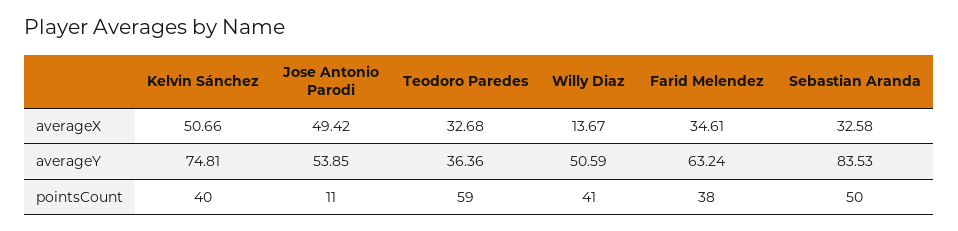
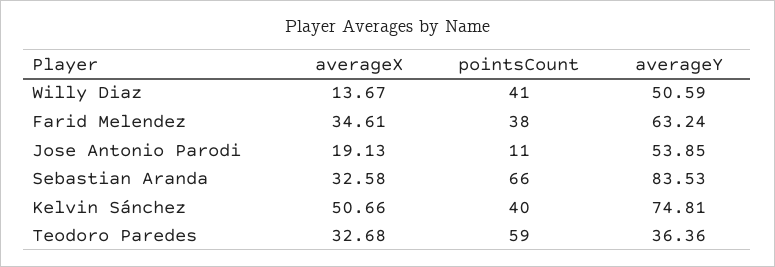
  {
    "Kelvin Sánchez": {
      "averageX": 50.66,
      "averageY": 74.81,
      "pointsCount": 40
    },
    "Jose Antonio Parodi": {
-     "averageX": 49.42,
+     "averageX": 19.13,
      "averageY": 53.85,
      "pointsCount": 11
    },
    "Teodoro Paredes": {
      "averageX": 32.68,
      "averageY": 36.36,
      "pointsCount": 59
    },
    "Willy Diaz": {
      "averageX": 13.67,
      "averageY": 50.59,
      "pointsCount": 41
    },
    "Farid Melendez": {
      "averageX": 34.61,
      "averageY": 63.24,
      "pointsCount": 38
    },
    "Sebastian Aranda": {
      "averageX": 32.58,
      "averageY": 83.53,
-     "pointsCount": 50
+     "pointsCount": 66
    }
  }

